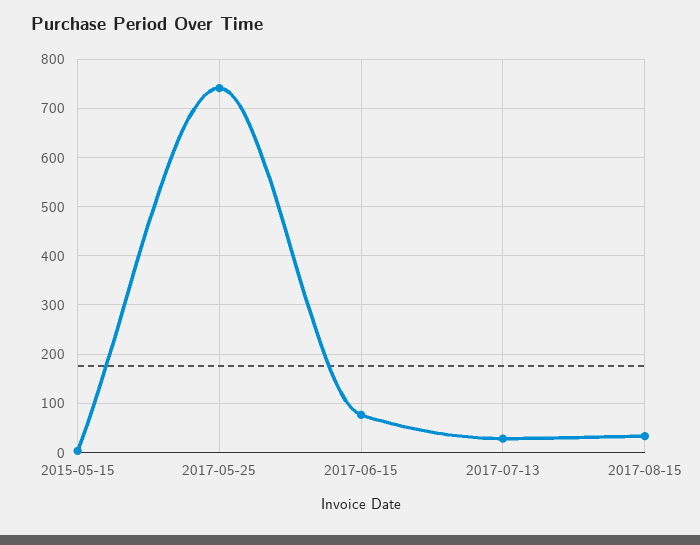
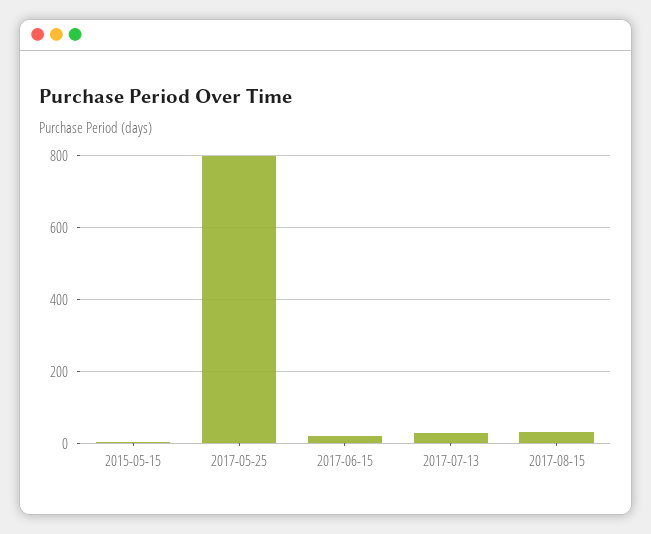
  {
    "2015-05-15": 0,
-   "2017-05-25": 740,
+   "2017-05-25": 800,
-   "2017-06-15": 80,
+   "2017-06-15": 20,
    "2017-07-13": 20,
    "2017-08-15": 40
  }

